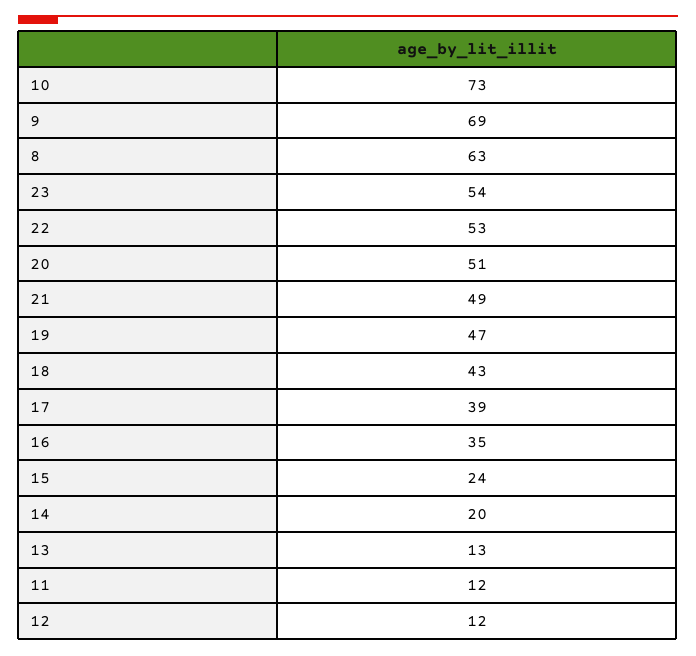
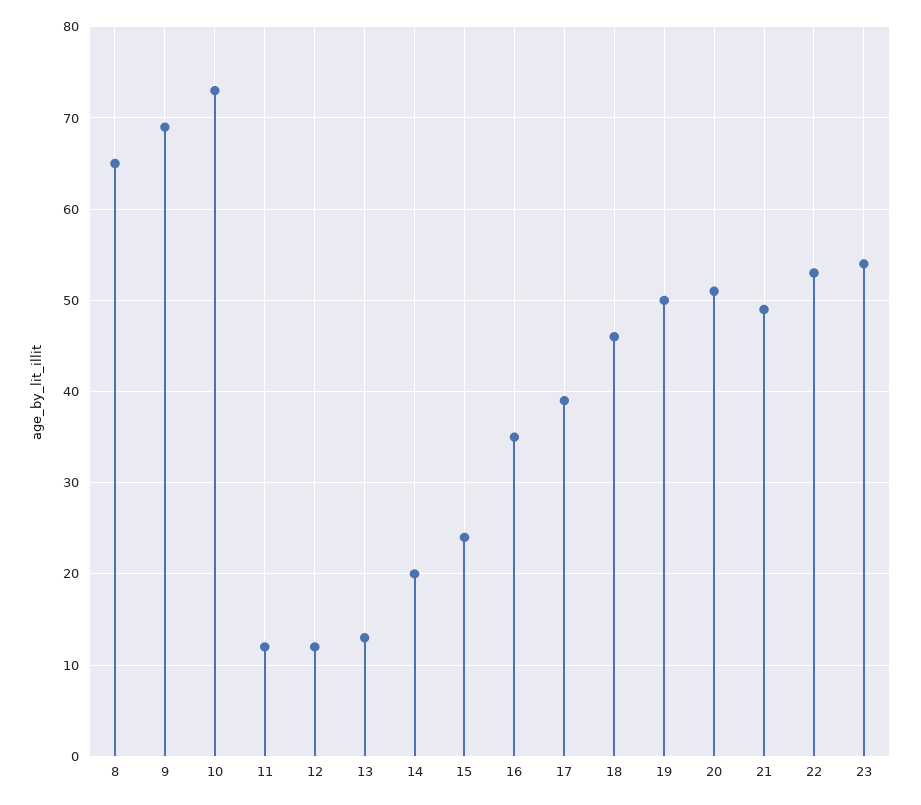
  {
    "10": 73,
    "9": 69,
-   "8": 63,
+   "8": 65,
    "23": 54,
    "22": 53,
    "20": 51,
    "21": 49,
-   "19": 47,
+   "19": 50,
-   "18": 43,
+   "18": 46,
    "17": 39,
    "16": 35,
    "15": 24,
    "14": 20,
    "13": 13,
    "11": 12,
    "12": 12
  }

